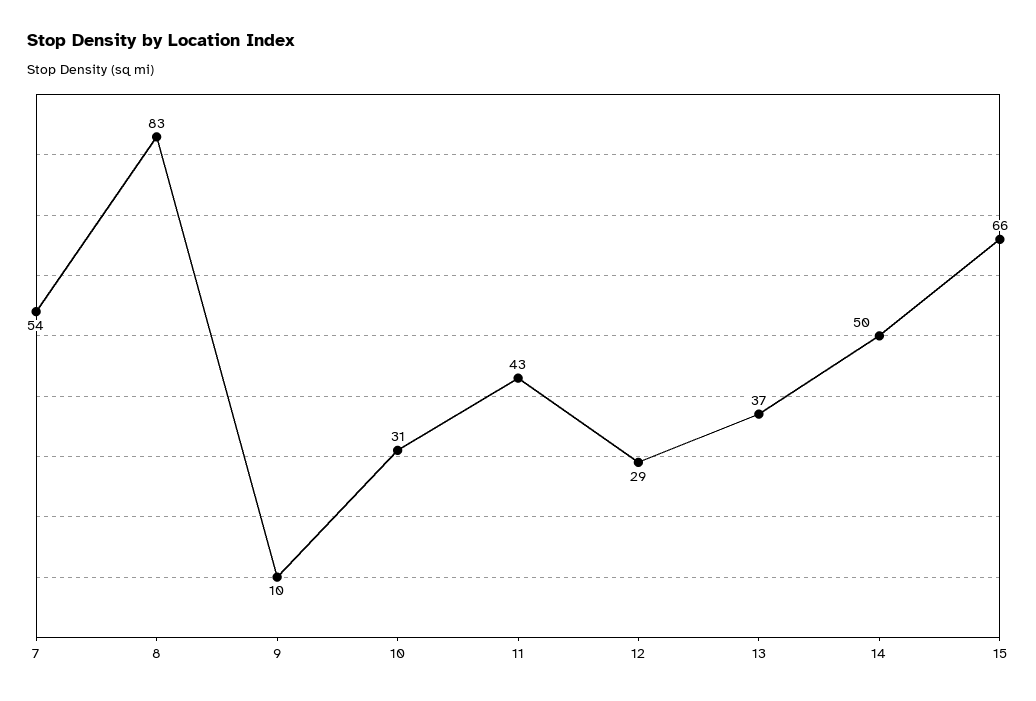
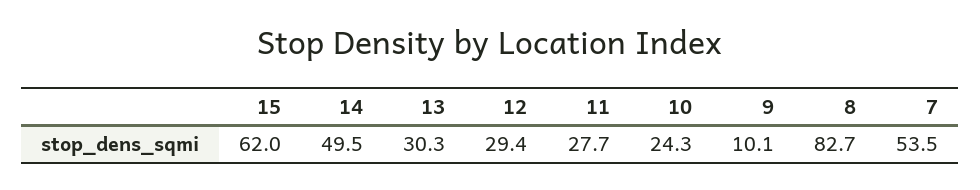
  {
    "7": 53.5,
    "8": 82.7,
    "9": 10.1,
-   "10": 31,
+   "10": 24.3,
-   "11": 43,
+   "11": 27.7,
    "12": 29.4,
-   "13": 37,
+   "13": 30.3,
    "14": 49.5,
-   "15": 66
+   "15": 62
  }

